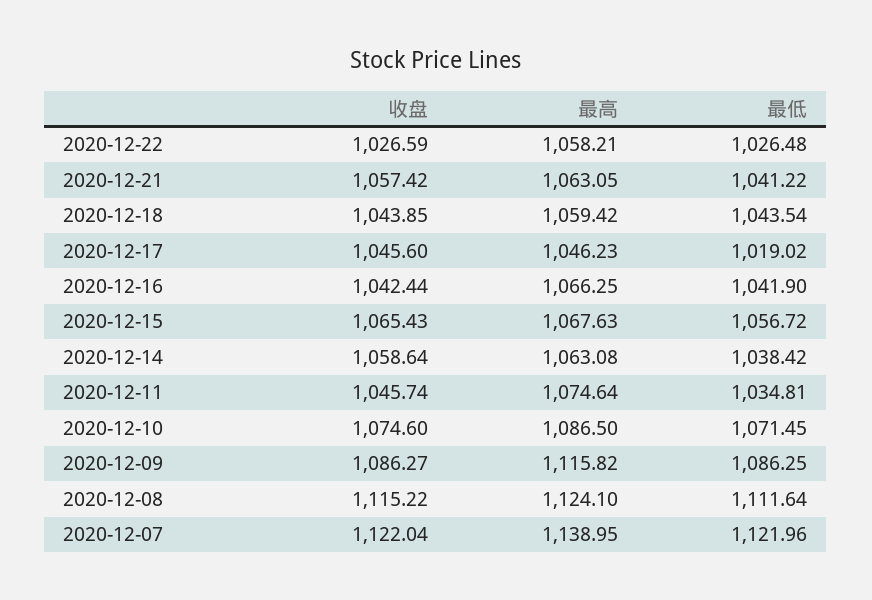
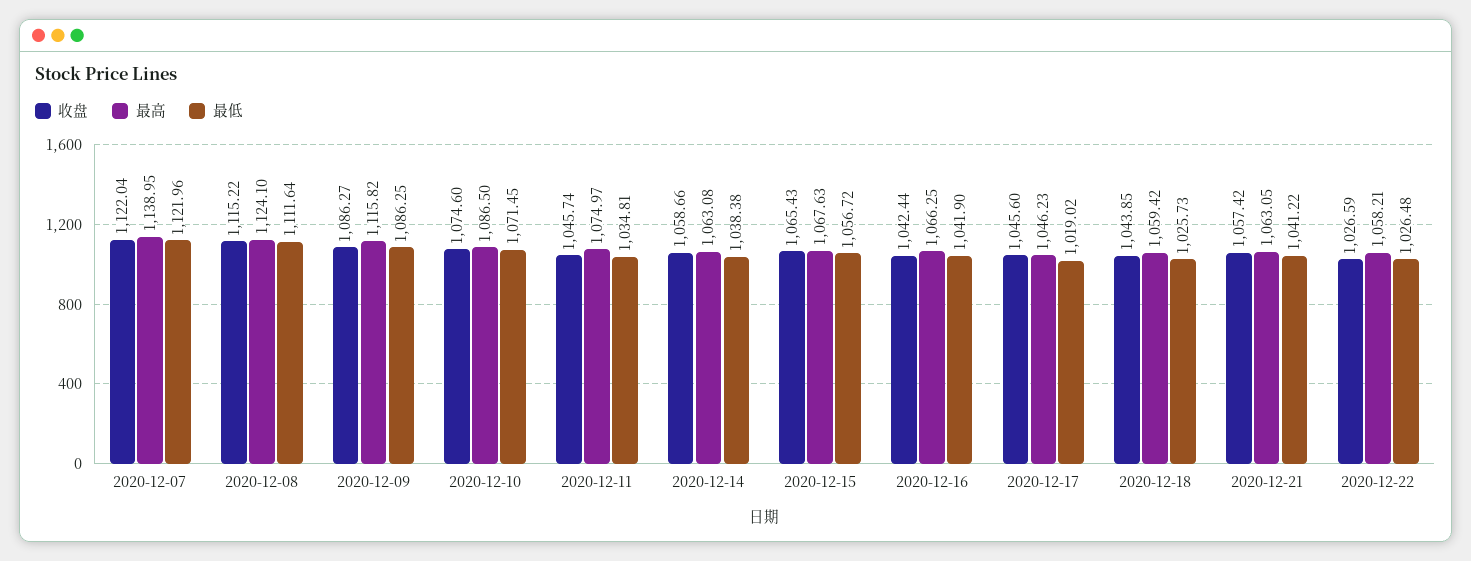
  {
    "收盘": {
      "2020-12-22": 1026.59,
      "2020-12-21": 1057.42,
      "2020-12-18": 1043.85,
      "2020-12-17": 1045.6,
      "2020-12-16": 1042.44,
      "2020-12-15": 1065.43,
-     "2020-12-14": 1058.64,
+     "2020-12-14": 1058.66,
      "2020-12-11": 1045.74,
      "2020-12-10": 1074.6,
      "2020-12-09": 1086.27,
      "2020-12-08": 1115.22,
      "2020-12-07": 1122.04
    },
    "最高": {
      "2020-12-22": 1058.21,
      "2020-12-21": 1063.05,
      "2020-12-18": 1059.42,
      "2020-12-17": 1046.23,
      "2020-12-16": 1066.25,
      "2020-12-15": 1067.63,
      "2020-12-14": 1063.08,
-     "2020-12-11": 1074.64,
+     "2020-12-11": 1074.97,
      "2020-12-10": 1086.5,
      "2020-12-09": 1115.82,
      "2020-12-08": 1124.1,
      "2020-12-07": 1138.95
    },
    "最低": {
      "2020-12-22": 1026.48,
      "2020-12-21": 1041.22,
-     "2020-12-18": 1043.54,
+     "2020-12-18": 1025.73,
      "2020-12-17": 1019.02,
      "2020-12-16": 1041.9,
      "2020-12-15": 1056.72,
-     "2020-12-14": 1038.42,
+     "2020-12-14": 1038.38,
      "2020-12-11": 1034.81,
      "2020-12-10": 1071.45,
      "2020-12-09": 1086.25,
      "2020-12-08": 1111.64,
      "2020-12-07": 1121.96
    }
  }

